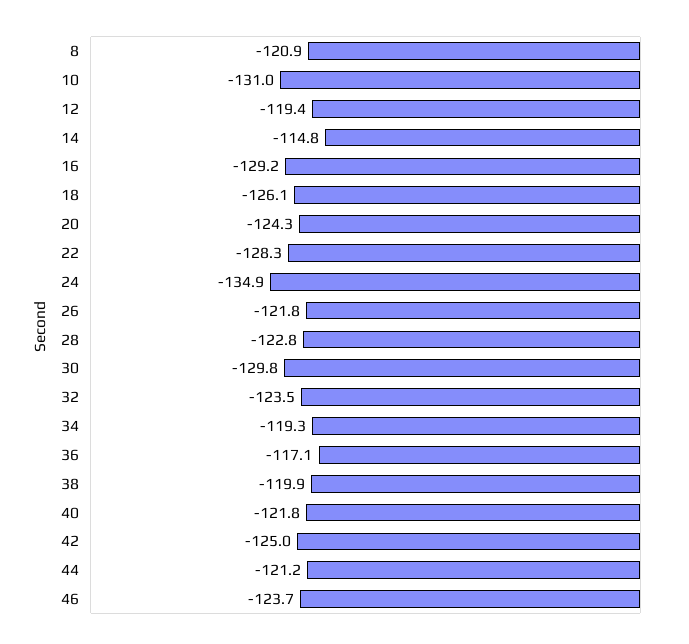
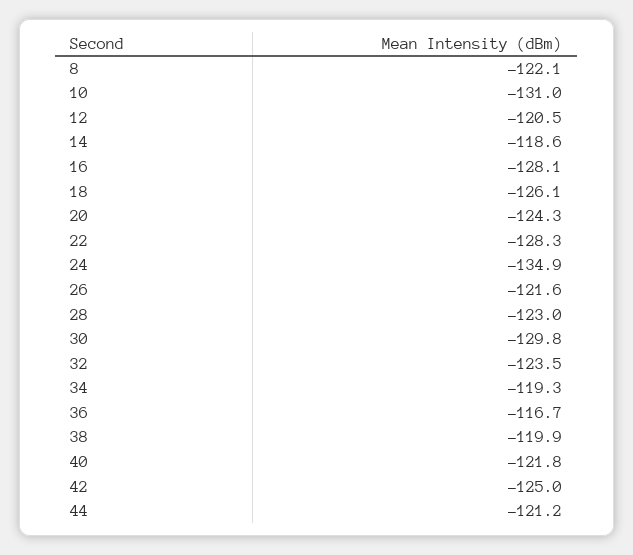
  {
-   "8": -120.9,
+   "8": -122.1,
    "10": -131,
-   "12": -119.4,
+   "12": -120.5,
-   "14": -114.8,
+   "14": -118.6,
-   "16": -129.2,
+   "16": -128.1,
    "18": -126.1,
    "20": -124.3,
    "22": -128.3,
    "24": -134.9,
-   "26": -121.8,
+   "26": -121.6,
-   "28": -122.8,
+   "28": -123,
    "30": -129.8,
    "32": -123.5,
    "34": -119.3,
-   "36": -117.1,
+   "36": -116.7,
    "38": -119.9,
    "40": -121.8,
    "42": -125,
-   "44": -121.2,
+   "44": -121.2
-   "46": -123.7
  }

